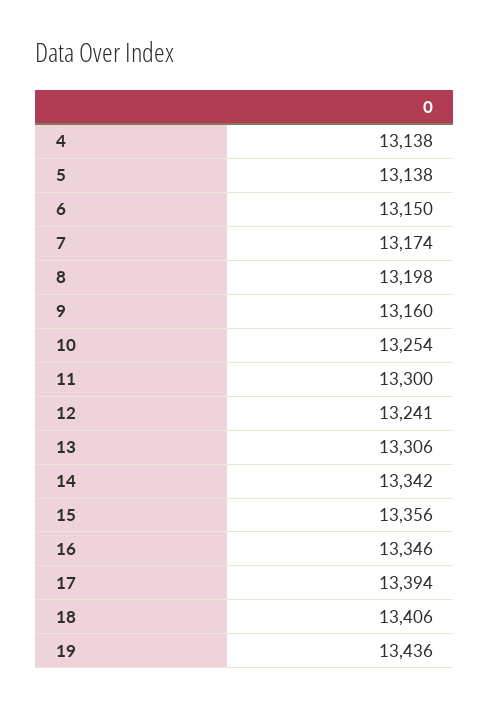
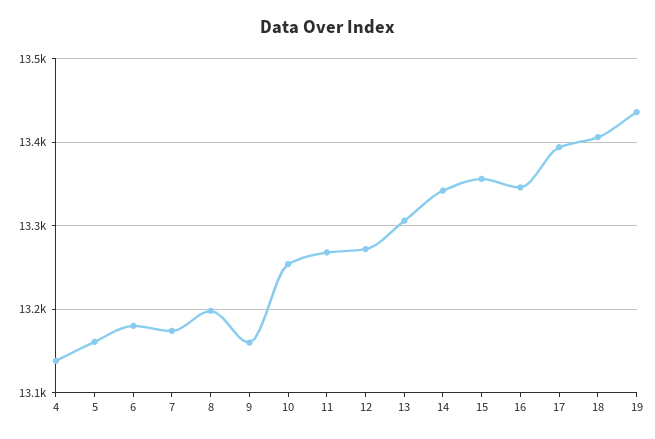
  {
    "4": 13138,
-   "5": 13138,
+   "5": 13160,
-   "6": 13150,
+   "6": 13180,
    "7": 13174,
    "8": 13198,
    "9": 13160,
    "10": 13254,
-   "11": 13300,
+   "11": 13270,
-   "12": 13241,
+   "12": 13270,
    "13": 13306,
    "14": 13342,
    "15": 13356,
    "16": 13346,
    "17": 13394,
    "18": 13406,
    "19": 13436
  }

